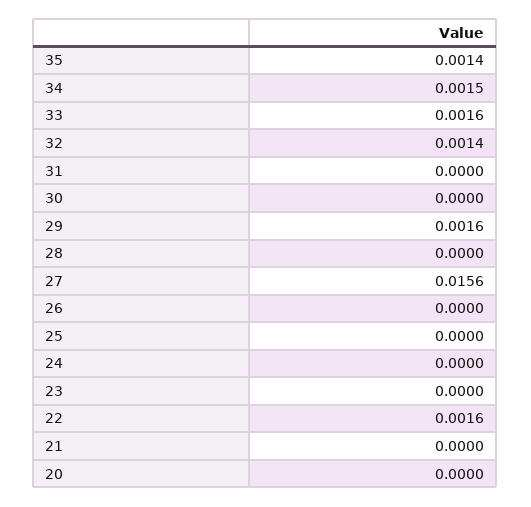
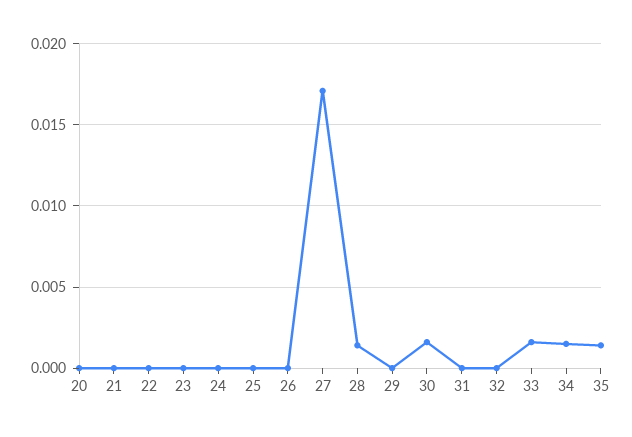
  {
    "35": 0.0014,
    "34": 0.0015,
    "33": 0.0016,
-   "32": 0.0014,
+   "32": 0,
    "31": 0,
-   "30": 0,
+   "30": 0.0015,
-   "29": 0.0016,
+   "29": 0,
-   "28": 0,
+   "28": 0.0015,
-   "27": 0.0156,
+   "27": 0.017,
    "26": 0,
    "25": 0,
    "24": 0,
    "23": 0,
-   "22": 0.0016,
+   "22": 0,
    "21": 0,
    "20": 0
  }

